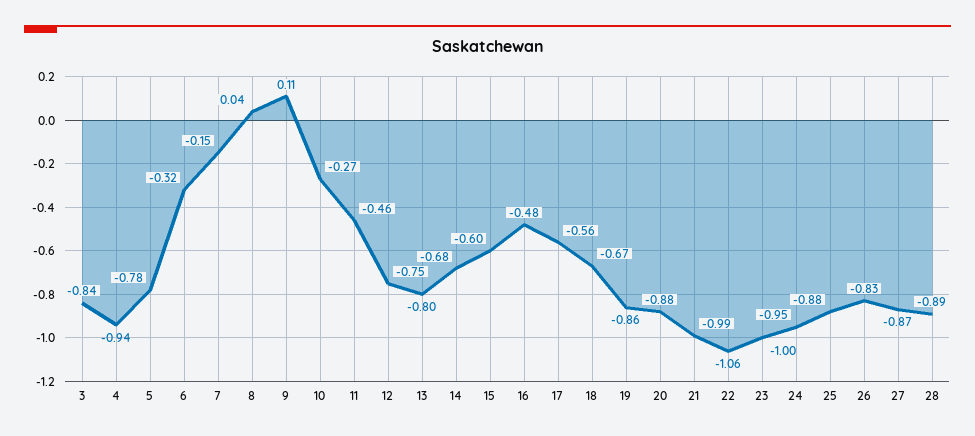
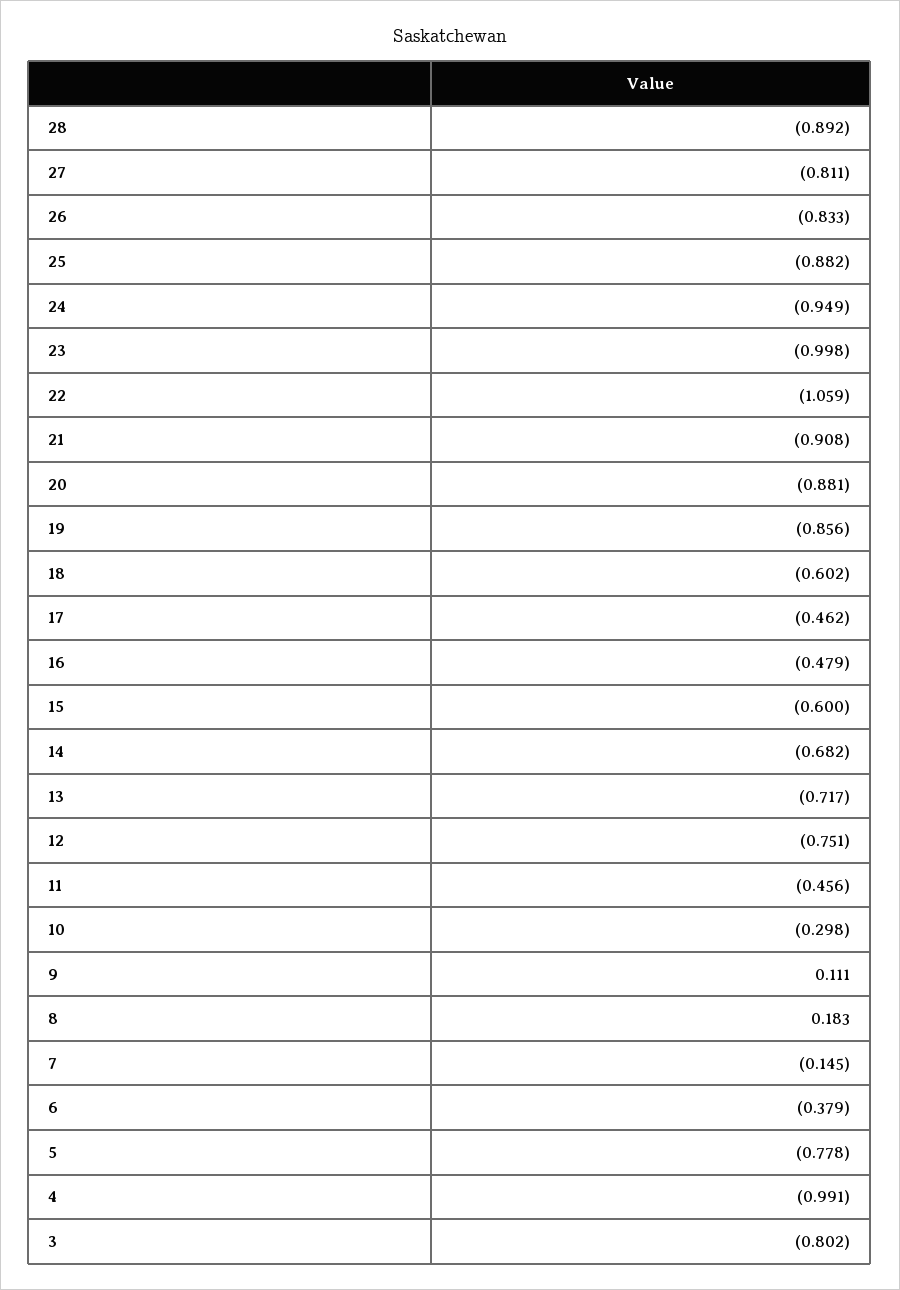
  {
-   "3": -0.84,
+   "3": -0.802,
-   "4": -0.94,
+   "4": -0.991,
    "5": -0.778,
-   "6": -0.32,
+   "6": -0.379,
    "7": -0.145,
-   "8": 0.04,
+   "8": 0.183,
    "9": 0.111,
-   "10": -0.27,
+   "10": -0.298,
    "11": -0.456,
    "12": -0.751,
-   "13": -0.8,
+   "13": -0.717,
    "14": -0.682,
    "15": -0.6,
    "16": -0.479,
-   "17": -0.56,
+   "17": -0.462,
-   "18": -0.67,
+   "18": -0.602,
    "19": -0.856,
    "20": -0.881,
-   "21": -0.99,
+   "21": -0.908,
    "22": -1.059,
    "23": -0.998,
    "24": -0.949,
    "25": -0.882,
    "26": -0.833,
-   "27": -0.87,
+   "27": -0.811,
    "28": -0.892
  }

